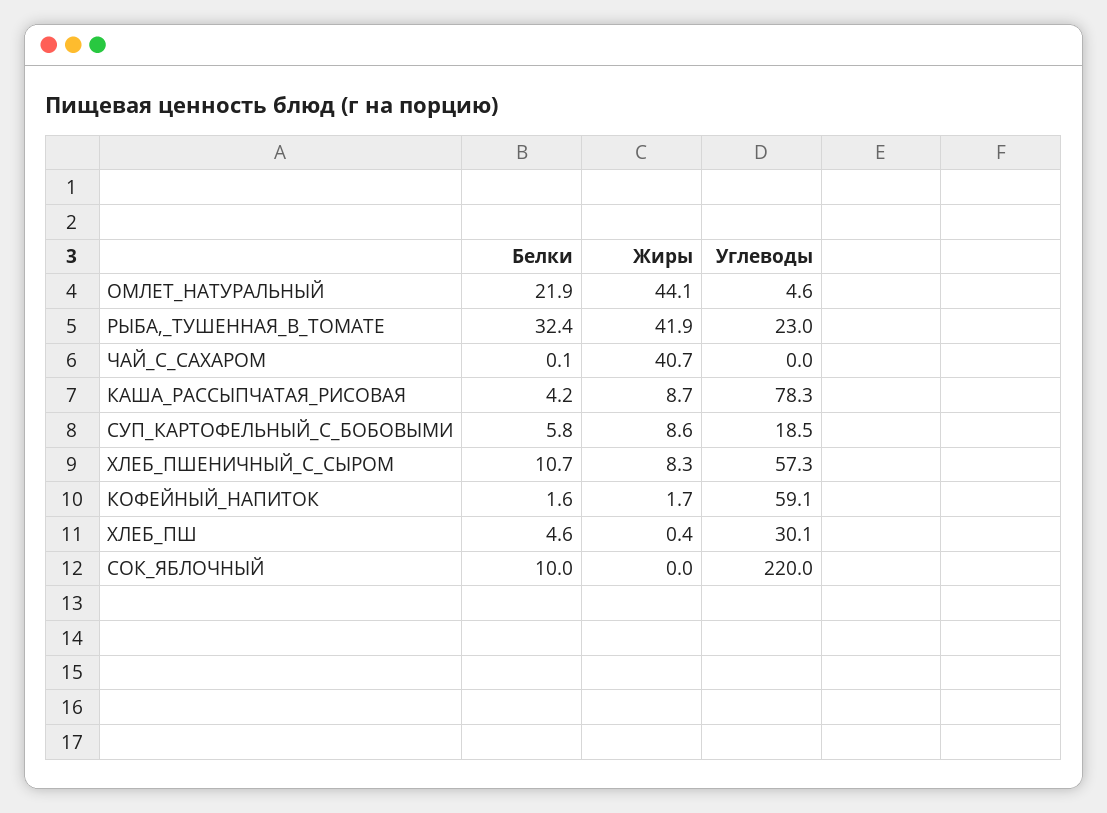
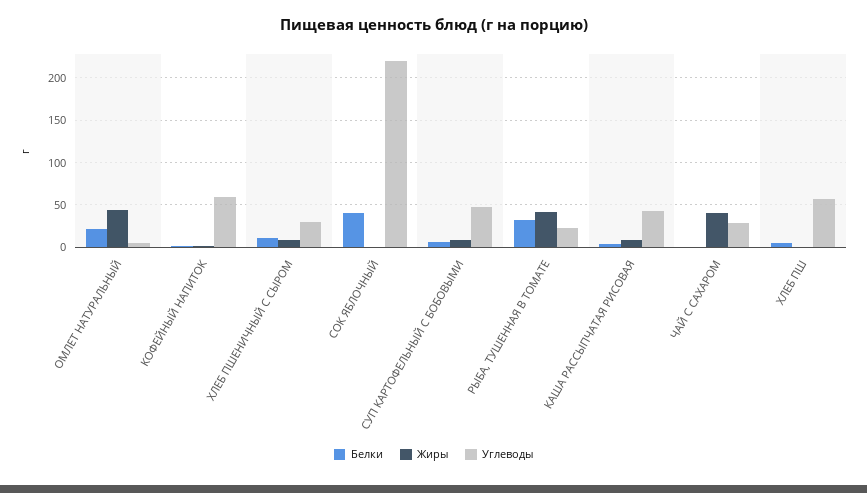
  {
    "Белки": {
      "ОМЛЕТ_НАТУРАЛЬНЫЙ": 21.9,
      "РЫБА,_ТУШЕННАЯ_В_ТОМАТЕ": 32.4,
      "ЧАЙ_С_САХАРОМ": 0.1,
      "КАША_РАССЫПЧАТАЯ_РИСОВАЯ": 4.2,
      "СУП_КАРТОФЕЛЬНЫЙ_С_БОБОВЫМИ": 5.8,
      "ХЛЕБ_ПШЕНИЧНЫЙ_С_СЫРОМ": 10.7,
      "КОФЕЙНЫЙ_НАПИТОК": 1.6,
      "ХЛЕБ_ПШ": 4.6,
-     "СОК_ЯБЛОЧНЫЙ": 10
+     "СОК_ЯБЛОЧНЫЙ": 40
    },
    "Жиры": {
      "ОМЛЕТ_НАТУРАЛЬНЫЙ": 44.1,
      "РЫБА,_ТУШЕННАЯ_В_ТОМАТЕ": 41.9,
      "ЧАЙ_С_САХАРОМ": 40.7,
      "КАША_РАССЫПЧАТАЯ_РИСОВАЯ": 8.7,
      "СУП_КАРТОФЕЛЬНЫЙ_С_БОБОВЫМИ": 8.6,
      "ХЛЕБ_ПШЕНИЧНЫЙ_С_СЫРОМ": 8.3,
      "КОФЕЙНЫЙ_НАПИТОК": 1.7,
      "ХЛЕБ_ПШ": 0.4,
      "СОК_ЯБЛОЧНЫЙ": 0
    },
    "Углеводы": {
      "ОМЛЕТ_НАТУРАЛЬНЫЙ": 4.6,
      "РЫБА,_ТУШЕННАЯ_В_ТОМАТЕ": 23,
-     "ЧАЙ_С_САХАРОМ": 0,
+     "ЧАЙ_С_САХАРОМ": 30,
-     "КАША_РАССЫПЧАТАЯ_РИСОВАЯ": 78.3,
+     "КАША_РАССЫПЧАТАЯ_РИСОВАЯ": 40,
-     "СУП_КАРТОФЕЛЬНЫЙ_С_БОБОВЫМИ": 18.5,
+     "СУП_КАРТОФЕЛЬНЫЙ_С_БОБОВЫМИ": 50,
-     "ХЛЕБ_ПШЕНИЧНЫЙ_С_СЫРОМ": 57.3,
+     "ХЛЕБ_ПШЕНИЧНЫЙ_С_СЫРОМ": 30,
      "КОФЕЙНЫЙ_НАПИТОК": 59.1,
-     "ХЛЕБ_ПШ": 30.1,
+     "ХЛЕБ_ПШ": 60,
      "СОК_ЯБЛОЧНЫЙ": 220
    }
  }

